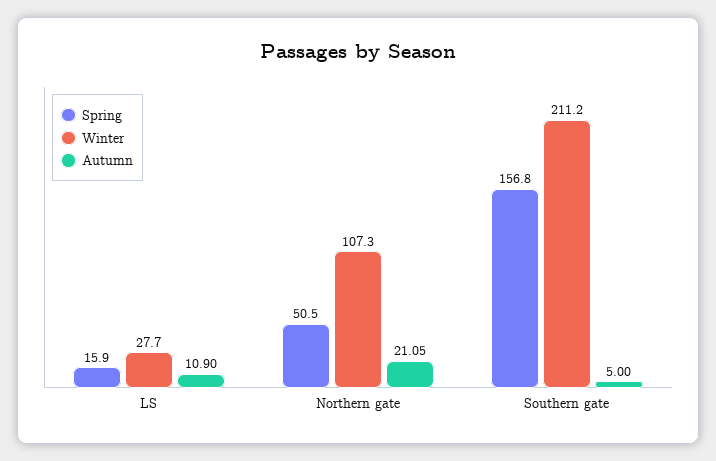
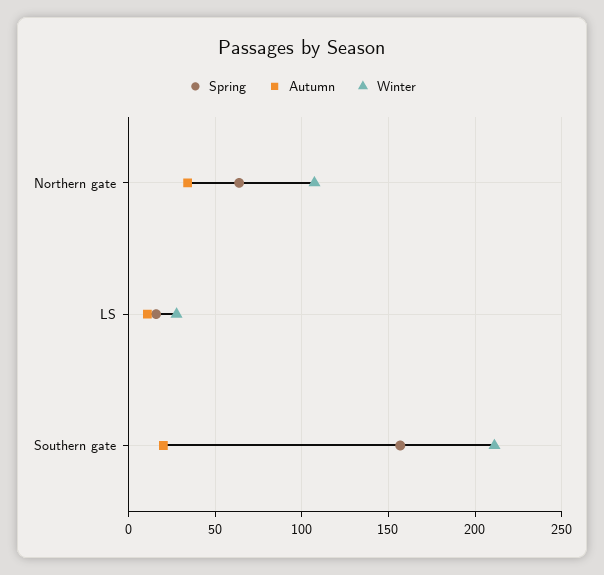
  {
    "Spring": {
      "LS": 15.9,
-     "Northern gate": 50.5,
+     "Northern gate": 65,
      "Southern gate": 156.8
    },
    "Winter": {
      "LS": 27.7,
      "Northern gate": 107.3,
      "Southern gate": 211.2
    },
    "Autumn": {
      "LS": 10.9,
-     "Northern gate": 21.05,
+     "Northern gate": 35,
-     "Southern gate": 5
+     "Southern gate": 20
    }
  }

